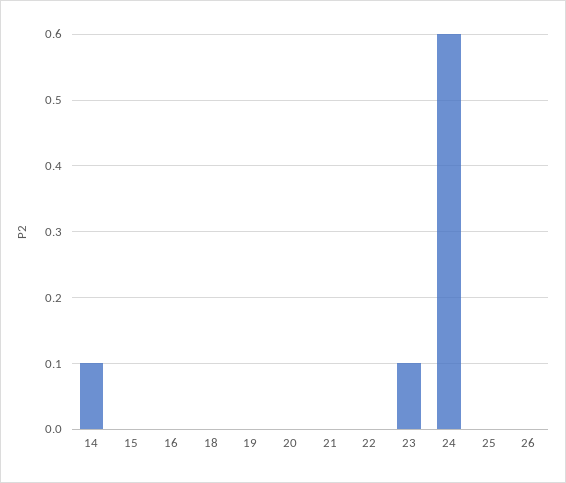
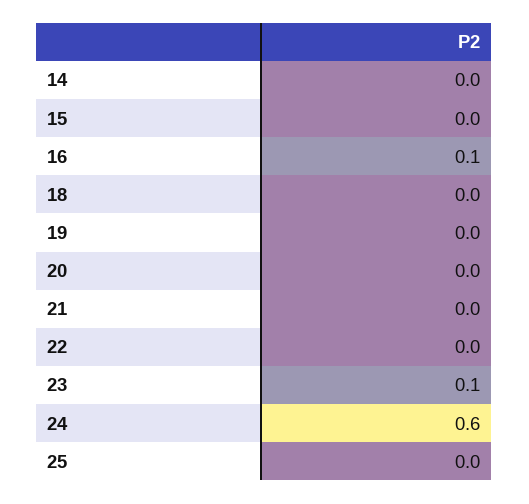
  {
-   "14": 0.1,
+   "14": 0,
    "15": 0,
-   "16": 0,
+   "16": 0.1,
    "18": 0,
    "19": 0,
    "20": 0,
    "21": 0,
    "22": 0,
    "23": 0.1,
    "24": 0.6,
-   "25": 0,
+   "25": 0
-   "26": 0
  }

